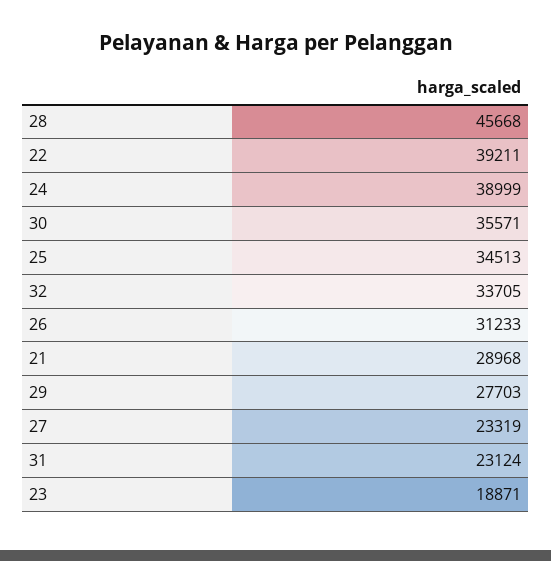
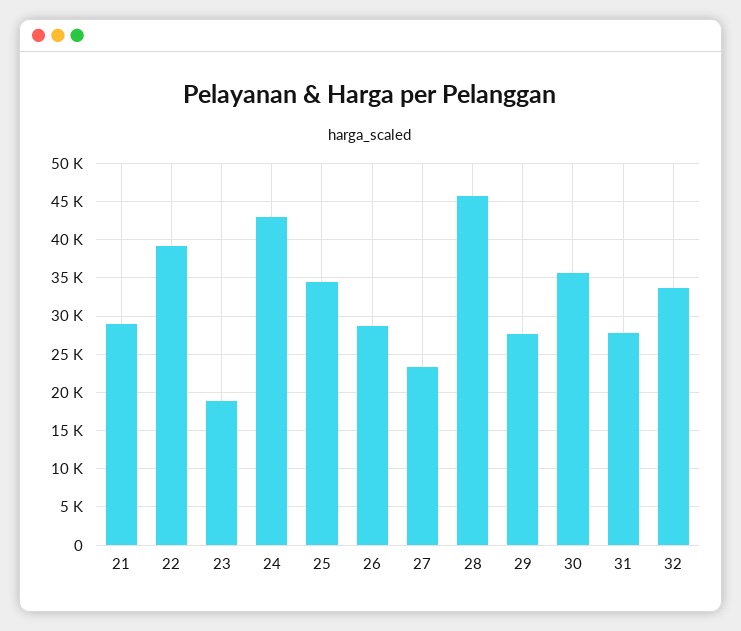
  {
    "28": 45668,
    "22": 39211,
-   "24": 38999,
+   "24": 43000,
    "30": 35571,
    "25": 34513,
    "32": 33705,
-   "26": 31233,
+   "26": 29000,
    "21": 28968,
    "29": 27703,
    "27": 23319,
-   "31": 23124,
+   "31": 28000,
    "23": 18871
  }

